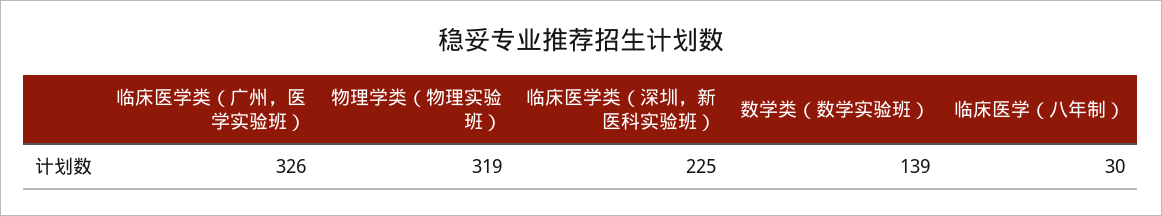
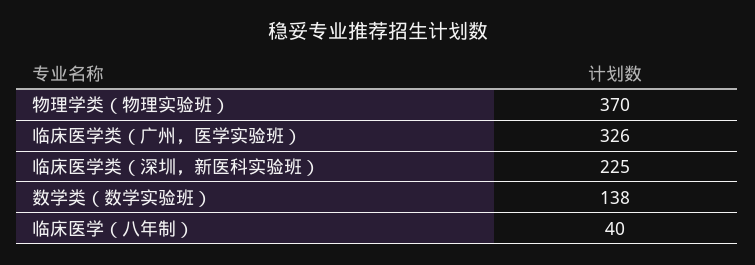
  {
    "临床医学类（广州，医学实验班）": 326,
-   "物理学类（物理实验班）": 319,
+   "物理学类（物理实验班）": 370,
    "临床医学类（深圳，新医科实验班）": 225,
-   "数学类（数学实验班）": 139,
+   "数学类（数学实验班）": 138,
-   "临床医学（八年制）": 30
+   "临床医学（八年制）": 40
  }

